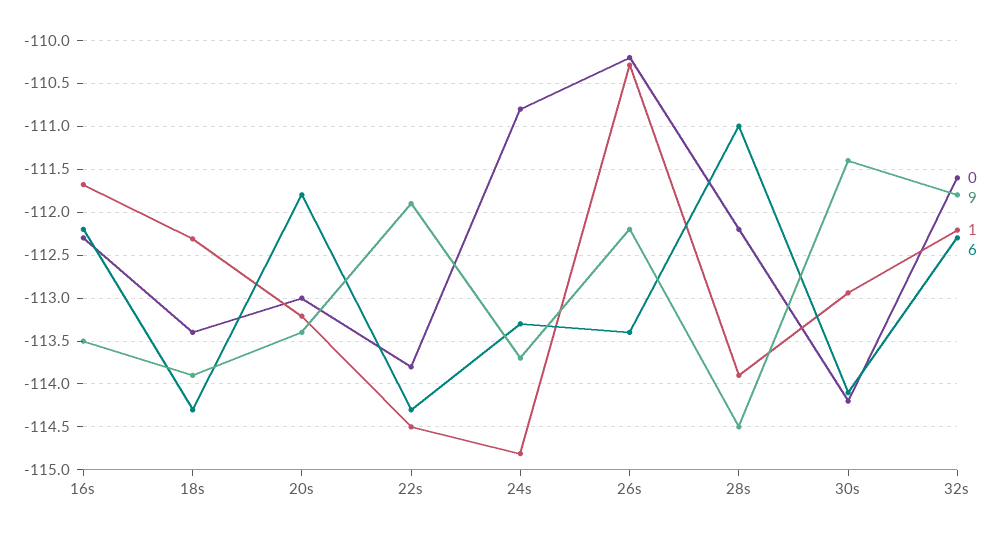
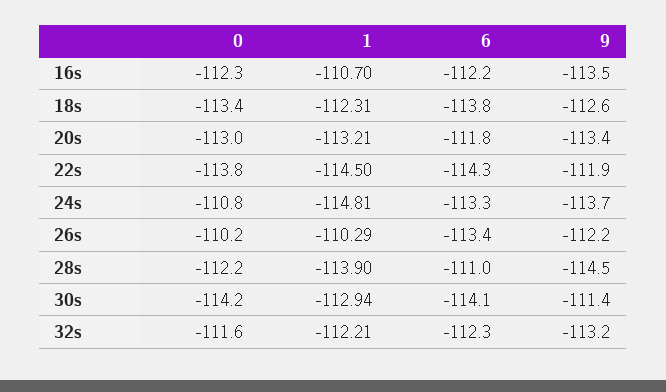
  {
    "0": {
      "16s": -112.3,
      "18s": -113.4,
      "20s": -113,
      "22s": -113.8,
      "24s": -110.8,
      "26s": -110.2,
      "28s": -112.2,
      "30s": -114.2,
      "32s": -111.6
    },
    "9": {
      "16s": -113.5,
-     "18s": -113.9,
+     "18s": -112.6,
      "20s": -113.4,
      "22s": -111.9,
      "24s": -113.7,
      "26s": -112.2,
      "28s": -114.5,
      "30s": -111.4,
-     "32s": -111.8
+     "32s": -113.2
    },
    "1": {
-     "16s": -111.7,
+     "16s": -110.7,
      "18s": -112.31,
      "20s": -113.21,
      "22s": -114.5,
      "24s": -114.81,
      "26s": -110.29,
      "28s": -113.9,
      "30s": -112.94,
      "32s": -112.21
    },
    "6": {
      "16s": -112.2,
-     "18s": -114.3,
+     "18s": -113.8,
      "20s": -111.8,
      "22s": -114.3,
      "24s": -113.3,
      "26s": -113.4,
      "28s": -111,
      "30s": -114.1,
      "32s": -112.3
    }
  }

